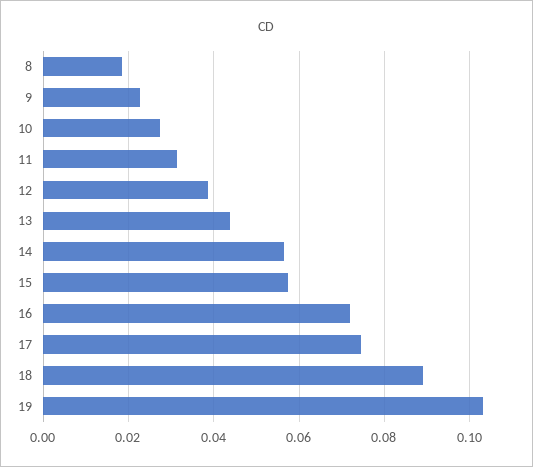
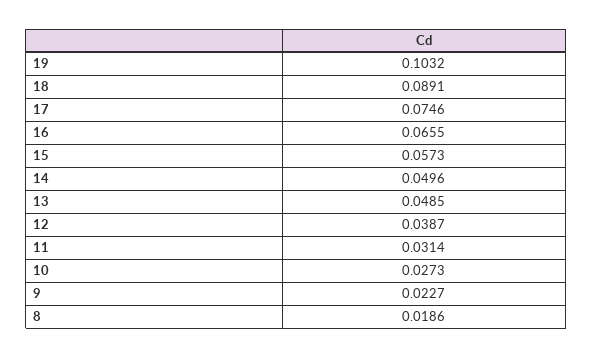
  {
    "8": 0.0186,
    "9": 0.0227,
    "10": 0.0273,
    "11": 0.0314,
    "12": 0.0387,
-   "13": 0.044,
+   "13": 0.0485,
-   "14": 0.056,
+   "14": 0.0496,
    "15": 0.0573,
-   "16": 0.072,
+   "16": 0.0655,
    "17": 0.0746,
    "18": 0.0891,
    "19": 0.1032
  }

